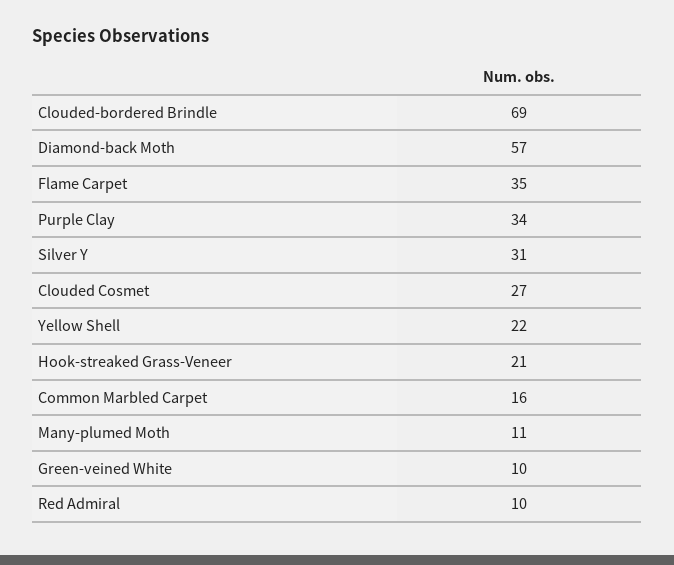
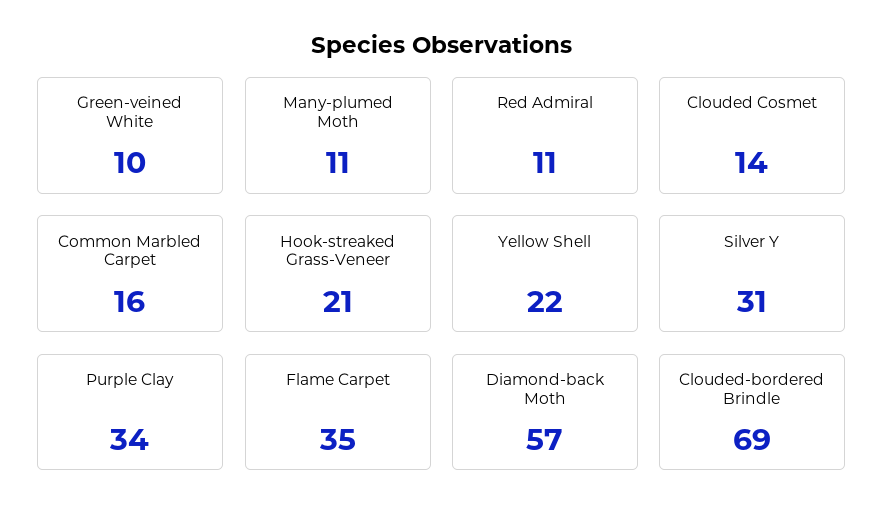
  {
    "Clouded-bordered Brindle": 69,
    "Diamond-back Moth": 57,
    "Flame Carpet": 35,
    "Purple Clay": 34,
    "Silver Y": 31,
-   "Clouded Cosmet": 27,
+   "Clouded Cosmet": 14,
    "Yellow Shell": 22,
    "Hook-streaked Grass-Veneer": 21,
    "Common Marbled Carpet": 16,
    "Many-plumed Moth": 11,
    "Green-veined White": 10,
-   "Red Admiral": 10
+   "Red Admiral": 11
  }

